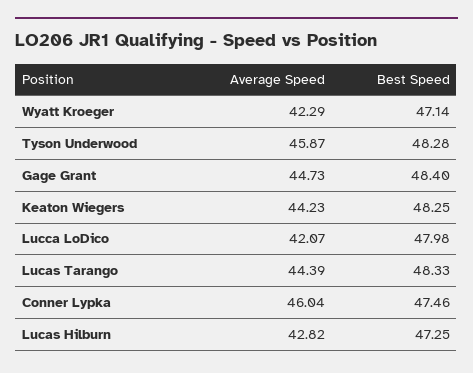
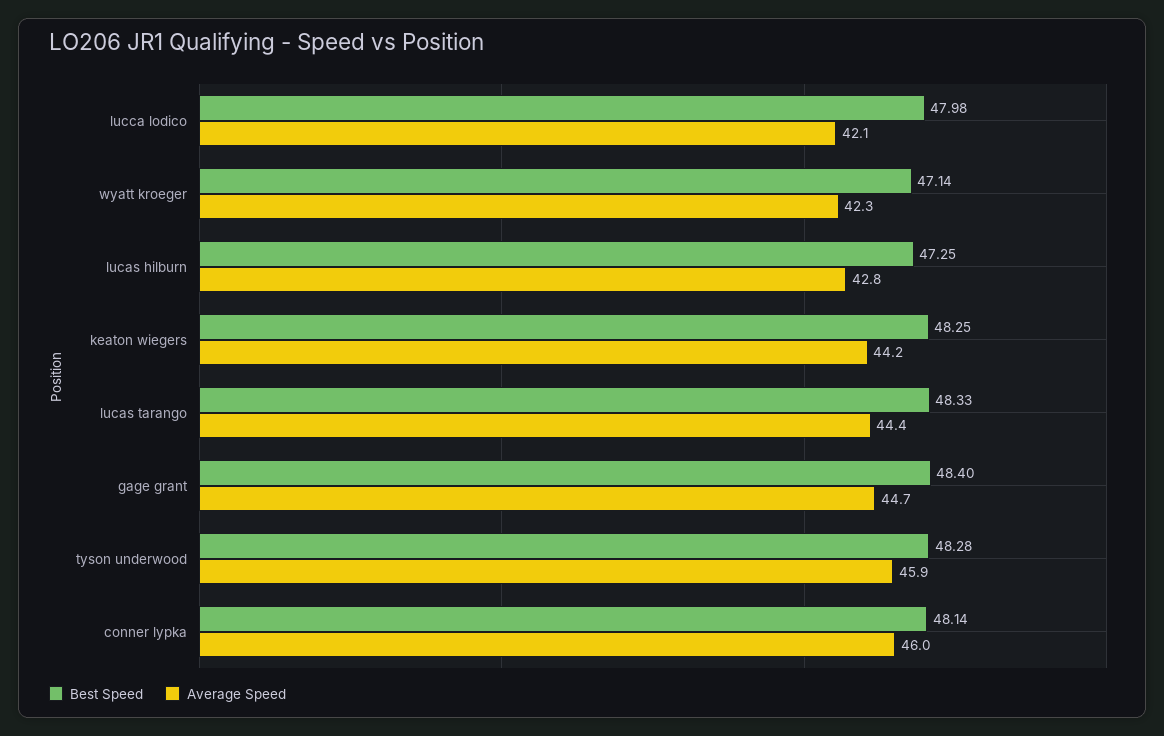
  {
    "Average Speed": {
      "Wyatt Kroeger": 42.29,
      "Tyson Underwood": 45.87,
      "Gage Grant": 44.73,
      "Keaton Wiegers": 44.23,
      "Lucca LoDico": 42.07,
      "Lucas Tarango": 44.39,
      "Conner Lypka": 46.04,
      "Lucas Hilburn": 42.82
    },
    "Best Speed": {
      "Wyatt Kroeger": 47.14,
      "Tyson Underwood": 48.28,
      "Gage Grant": 48.4,
      "Keaton Wiegers": 48.25,
      "Lucca LoDico": 47.98,
      "Lucas Tarango": 48.33,
-     "Conner Lypka": 47.46,
+     "Conner Lypka": 48.14,
      "Lucas Hilburn": 47.25
    }
  }

